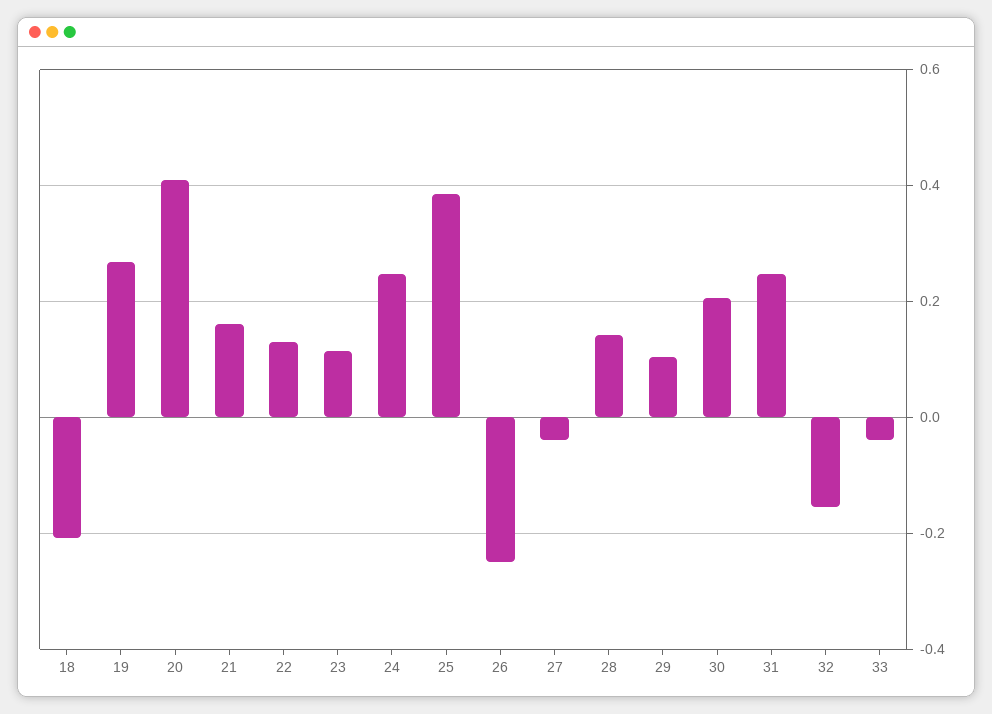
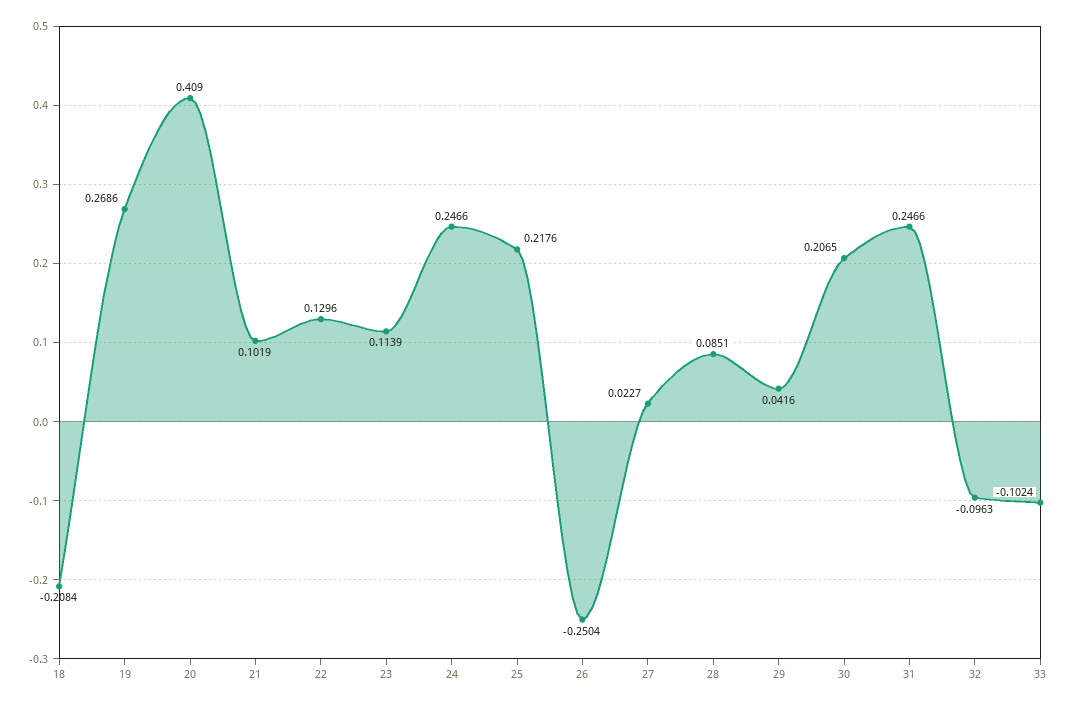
  {
    "18": -0.2084,
    "19": 0.2686,
    "20": 0.409,
-   "21": 0.16,
+   "21": 0.1019,
    "22": 0.1296,
    "23": 0.1139,
    "24": 0.2466,
-   "25": 0.38,
+   "25": 0.2176,
    "26": -0.2504,
-   "27": -0.04,
+   "27": 0.0227,
-   "28": 0.14,
+   "28": 0.0851,
-   "29": 0.1,
+   "29": 0.0416,
    "30": 0.2065,
    "31": 0.2466,
-   "32": -0.16,
+   "32": -0.0963,
-   "33": -0.04
+   "33": -0.1024
  }

